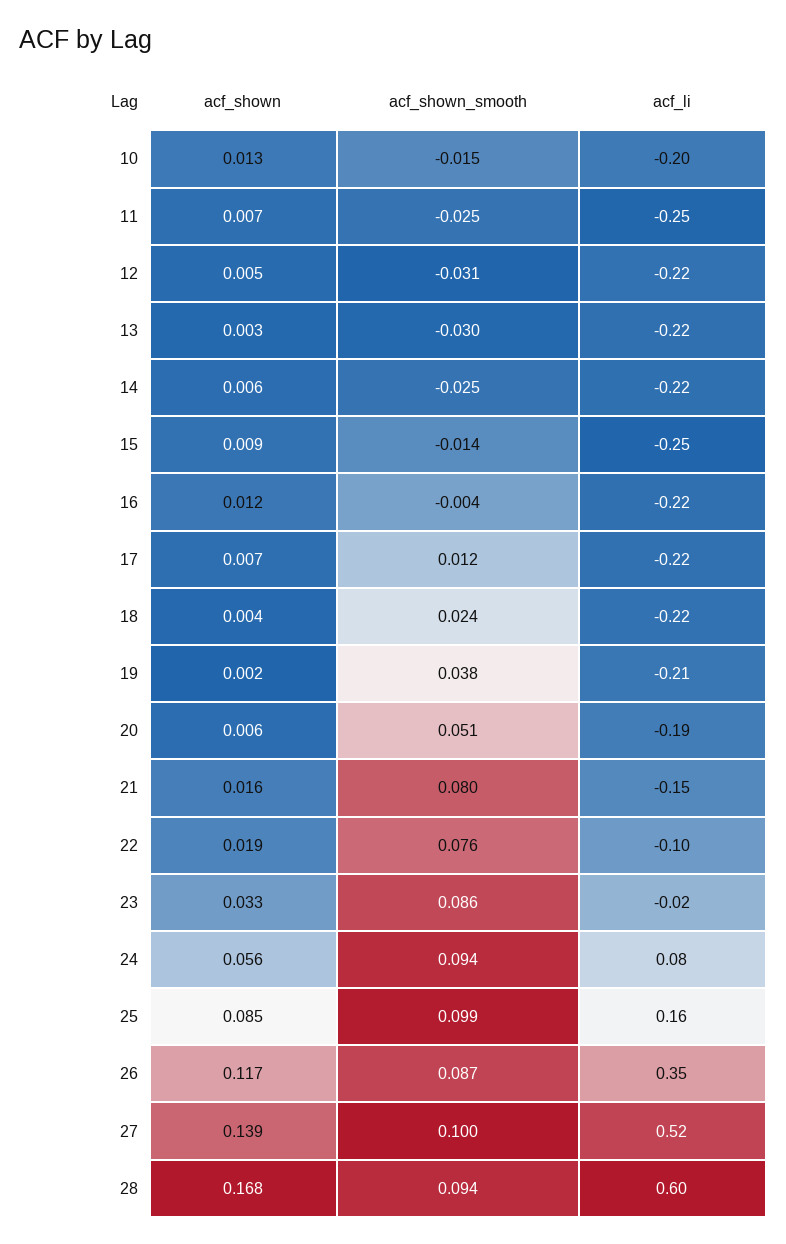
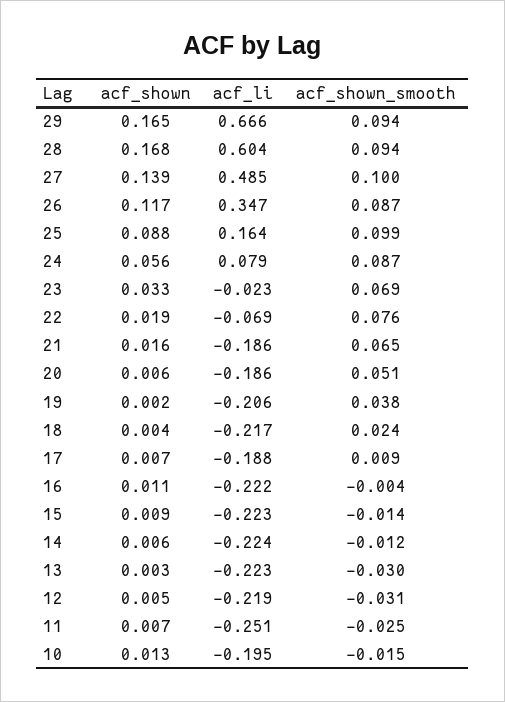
  {
    "acf_shown": {
      "10": 0.013,
      "11": 0.007,
      "12": 0.005,
      "13": 0.003,
      "14": 0.006,
      "15": 0.009,
-     "16": 0.012,
+     "16": 0.011,
      "17": 0.007,
      "18": 0.004,
      "19": 0.002,
      "20": 0.006,
      "21": 0.016,
      "22": 0.019,
      "23": 0.033,
      "24": 0.056,
-     "25": 0.085,
+     "25": 0.088,
      "26": 0.117,
      "27": 0.139,
-     "28": 0.168
+     "28": 0.168,
+     "29": 0.165
    },
    "acf_shown_smooth": {
      "10": -0.015,
      "11": -0.025,
      "12": -0.031,
      "13": -0.03,
-     "14": -0.025,
+     "14": -0.012,
      "15": -0.014,
      "16": -0.004,
-     "17": 0.012,
+     "17": 0.009,
      "18": 0.024,
      "19": 0.038,
      "20": 0.051,
-     "21": 0.08,
+     "21": 0.065,
      "22": 0.076,
-     "23": 0.086,
+     "23": 0.069,
-     "24": 0.094,
+     "24": 0.087,
      "25": 0.099,
      "26": 0.087,
      "27": 0.1,
-     "28": 0.094
+     "28": 0.094,
+     "29": 0.094
    },
    "acf_li": {
      "10": -0.195,
      "11": -0.251,
      "12": -0.219,
      "13": -0.223,
      "14": -0.224,
-     "15": -0.25,
+     "15": -0.223,
      "16": -0.222,
-     "17": -0.22,
+     "17": -0.188,
      "18": -0.217,
      "19": -0.206,
      "20": -0.186,
-     "21": -0.15,
+     "21": -0.186,
-     "22": -0.1,
+     "22": -0.069,
      "23": -0.023,
      "24": 0.079,
      "25": 0.164,
      "26": 0.347,
-     "27": 0.52,
+     "27": 0.485,
-     "28": 0.604
+     "28": 0.604,
+     "29": 0.666
    }
  }

